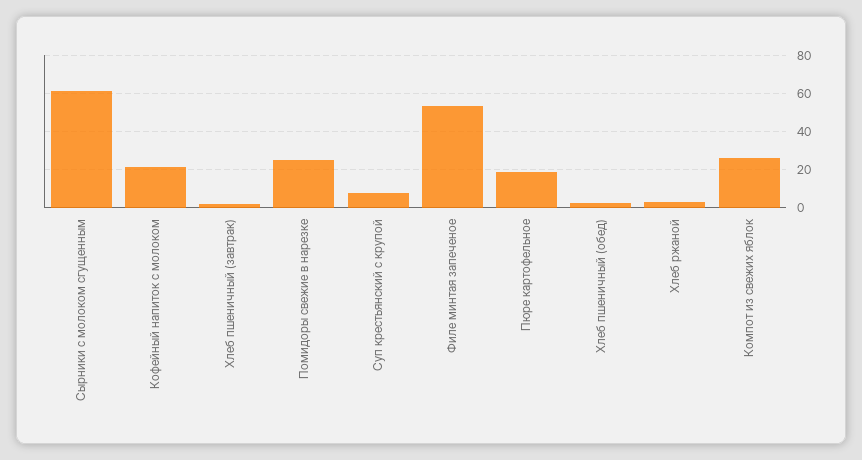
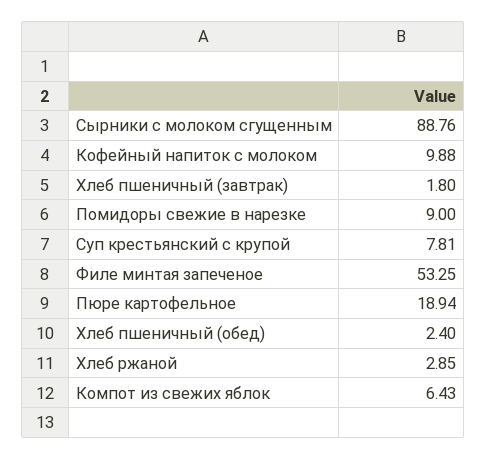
  {
-   "Сырники с молоком сгущенным": 60,
+   "Сырники с молоком сгущенным": 88.76,
-   "Кофейный напиток с молоком": 20,
+   "Кофейный напиток с молоком": 9.88,
    "Хлеб пшеничный (завтрак)": 1.8,
-   "Помидоры свежие в нарезке": 25,
+   "Помидоры свежие в нарезке": 9,
    "Суп крестьянский с крупой": 7.81,
    "Филе минтая запеченое": 53.25,
    "Пюре картофельное": 18.94,
    "Хлеб пшеничный (обед)": 2.4,
    "Хлеб ржаной": 2.85,
-   "Компот из свежих яблок": 25
+   "Компот из свежих яблок": 6.43
  }

